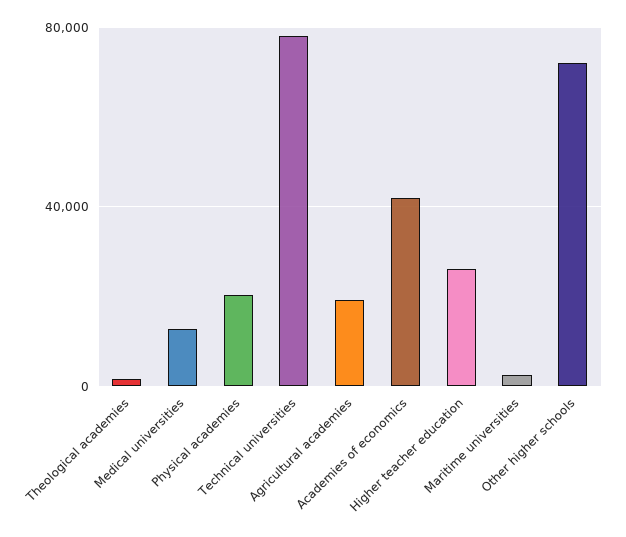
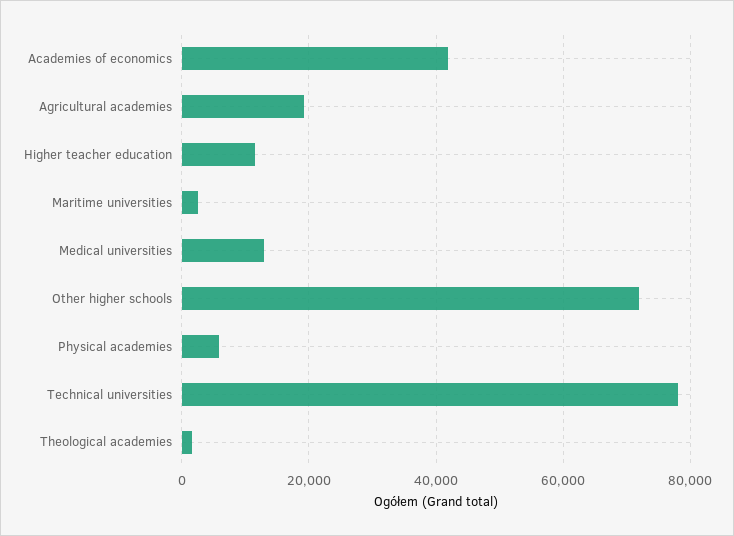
  {
    "Theological academies": 2000,
    "Medical universities": 12000,
-   "Physical academies": 20000,
+   "Physical academies": 6000,
    "Technical universities": 78000,
    "Agricultural academies": 20000,
    "Academies of economics": 42000,
-   "Higher teacher education": 25000,
+   "Higher teacher education": 12000,
    "Maritime universities": 2000,
    "Other higher schools": 72000
  }

